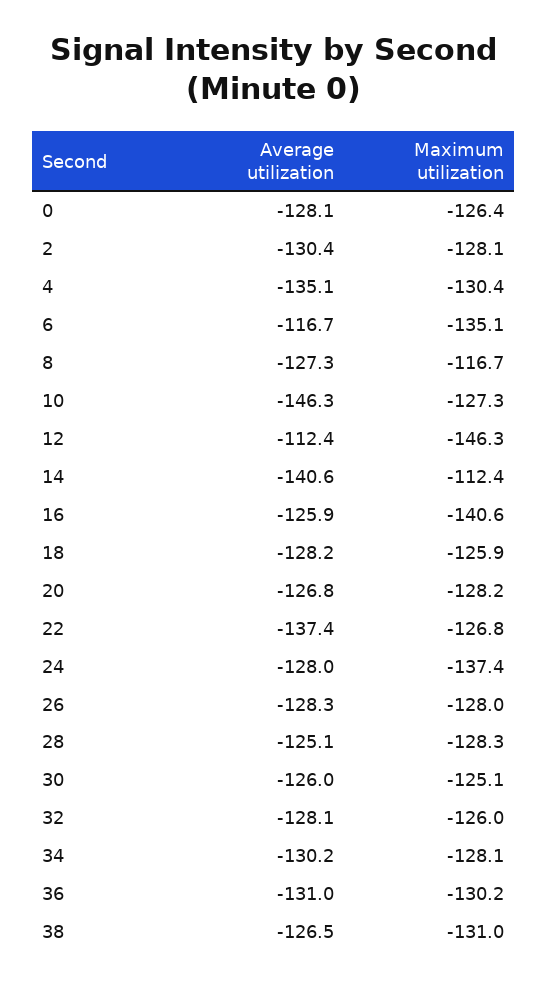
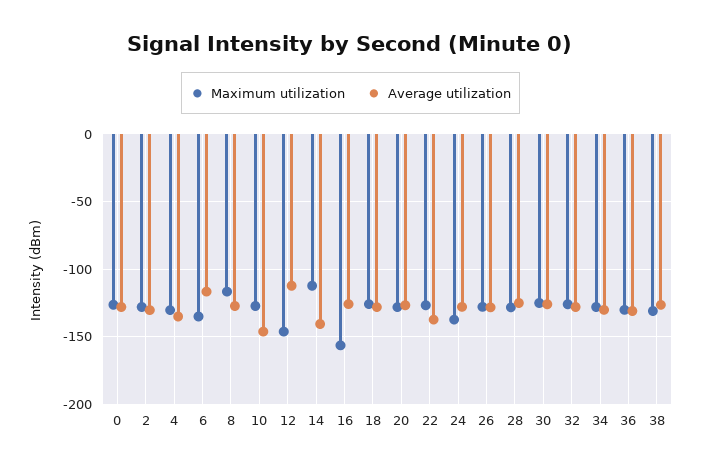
  {
    "Average utilization": {
      "0": -128.1,
      "2": -130.4,
      "4": -135.1,
      "6": -116.7,
      "8": -127.3,
      "10": -146.3,
      "12": -112.4,
      "14": -140.6,
      "16": -125.9,
      "18": -128.2,
      "20": -126.8,
      "22": -137.4,
      "24": -128,
      "26": -128.3,
      "28": -125.1,
      "30": -126,
      "32": -128.1,
      "34": -130.2,
      "36": -131,
      "38": -126.5
    },
    "Maximum utilization": {
      "0": -126.4,
      "2": -128.1,
      "4": -130.4,
      "6": -135.1,
      "8": -116.7,
      "10": -127.3,
      "12": -146.3,
      "14": -112.4,
-     "16": -140.6,
+     "16": -155,
      "18": -125.9,
      "20": -128.2,
      "22": -126.8,
      "24": -137.4,
      "26": -128,
      "28": -128.3,
      "30": -125.1,
      "32": -126,
      "34": -128.1,
      "36": -130.2,
      "38": -131
    }
  }

